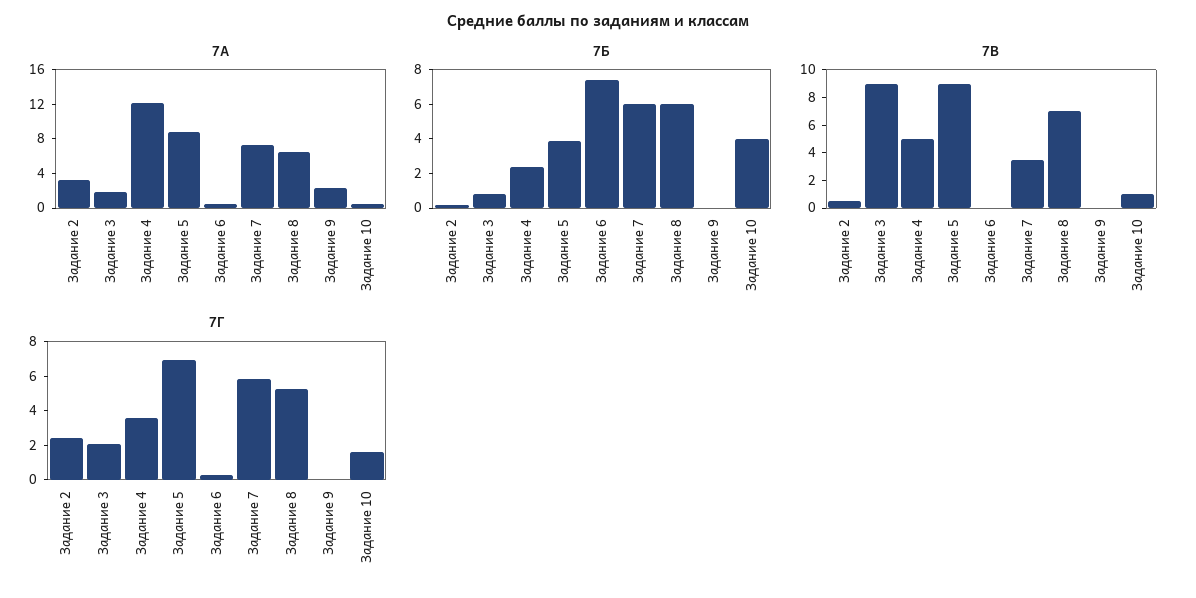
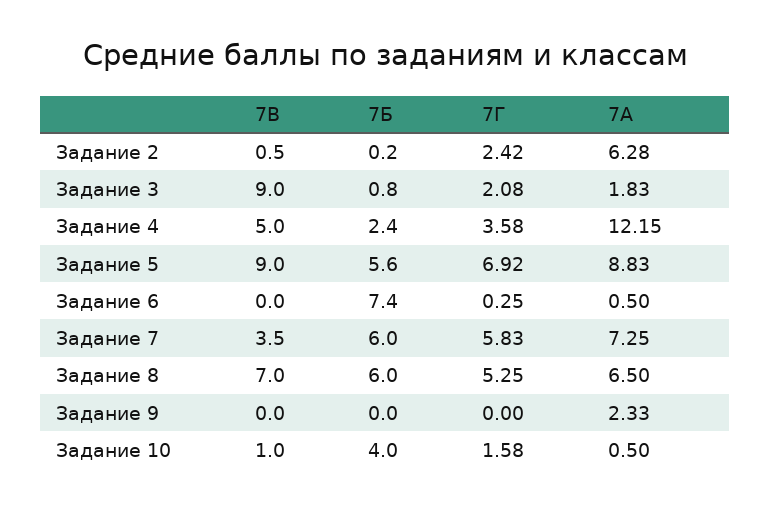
  {
    "7А": {
-     "Задание 2": 3,
+     "Задание 2": 6.28,
      "Задание 3": 1.83,
      "Задание 4": 12.15,
      "Задание 5": 8.83,
      "Задание 6": 0.5,
      "Задание 7": 7.25,
      "Задание 8": 6.5,
      "Задание 9": 2.33,
      "Задание 10": 0.5
    },
    "7Б": {
      "Задание 2": 0.2,
      "Задание 3": 0.8,
      "Задание 4": 2.4,
-     "Задание 5": 4,
+     "Задание 5": 5.6,
      "Задание 6": 7.4,
      "Задание 7": 6,
      "Задание 8": 6,
      "Задание 9": 0,
      "Задание 10": 4
    },
    "7В": {
      "Задание 2": 0.5,
      "Задание 3": 9,
      "Задание 4": 5,
      "Задание 5": 9,
      "Задание 6": 0,
      "Задание 7": 3.5,
      "Задание 8": 7,
      "Задание 9": 0,
      "Задание 10": 1
    },
    "7Г": {
      "Задание 2": 2.42,
      "Задание 3": 2.08,
      "Задание 4": 3.58,
      "Задание 5": 6.92,
      "Задание 6": 0.25,
      "Задание 7": 5.83,
      "Задание 8": 5.25,
      "Задание 9": 0,
      "Задание 10": 1.58
    }
  }

